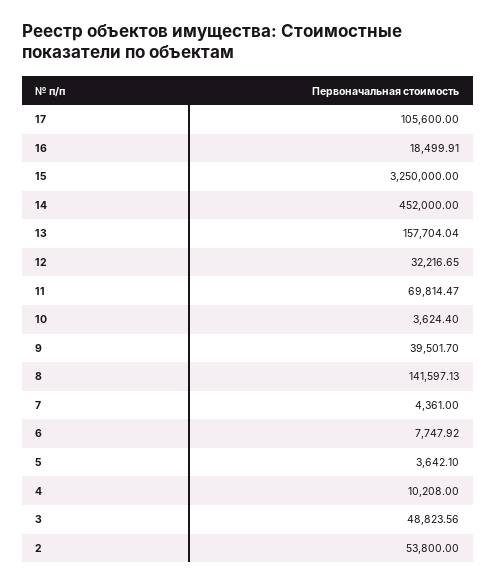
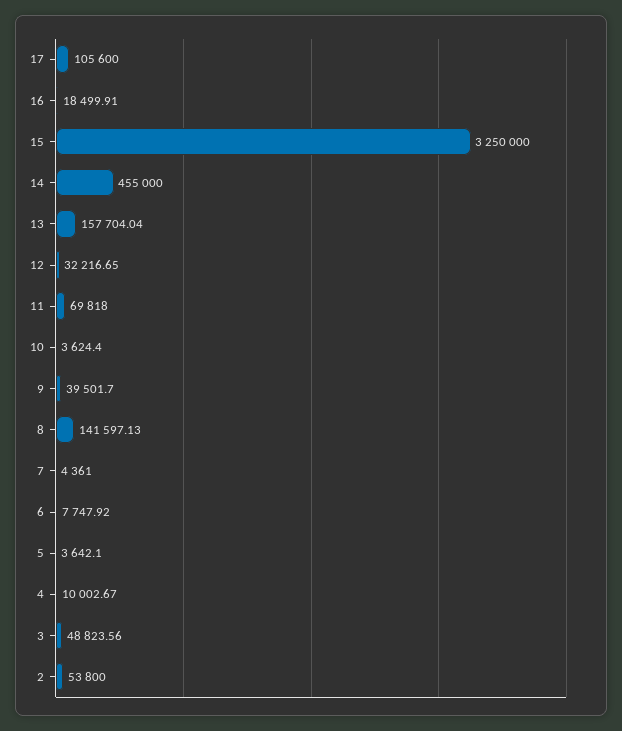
  {
    "17": 105600,
    "16": 18499.91,
    "15": 3250000,
-   "14": 452000,
+   "14": 455000,
    "13": 157704.04,
    "12": 32216.65,
-   "11": 69814.47,
+   "11": 69818,
    "10": 3624.4,
    "9": 39501.7,
    "8": 141597.13,
    "7": 4361,
    "6": 7747.92,
    "5": 3642.1,
-   "4": 10208,
+   "4": 10002.67,
    "3": 48823.56,
    "2": 53800
  }

